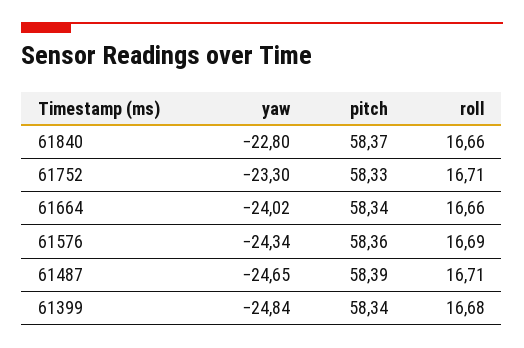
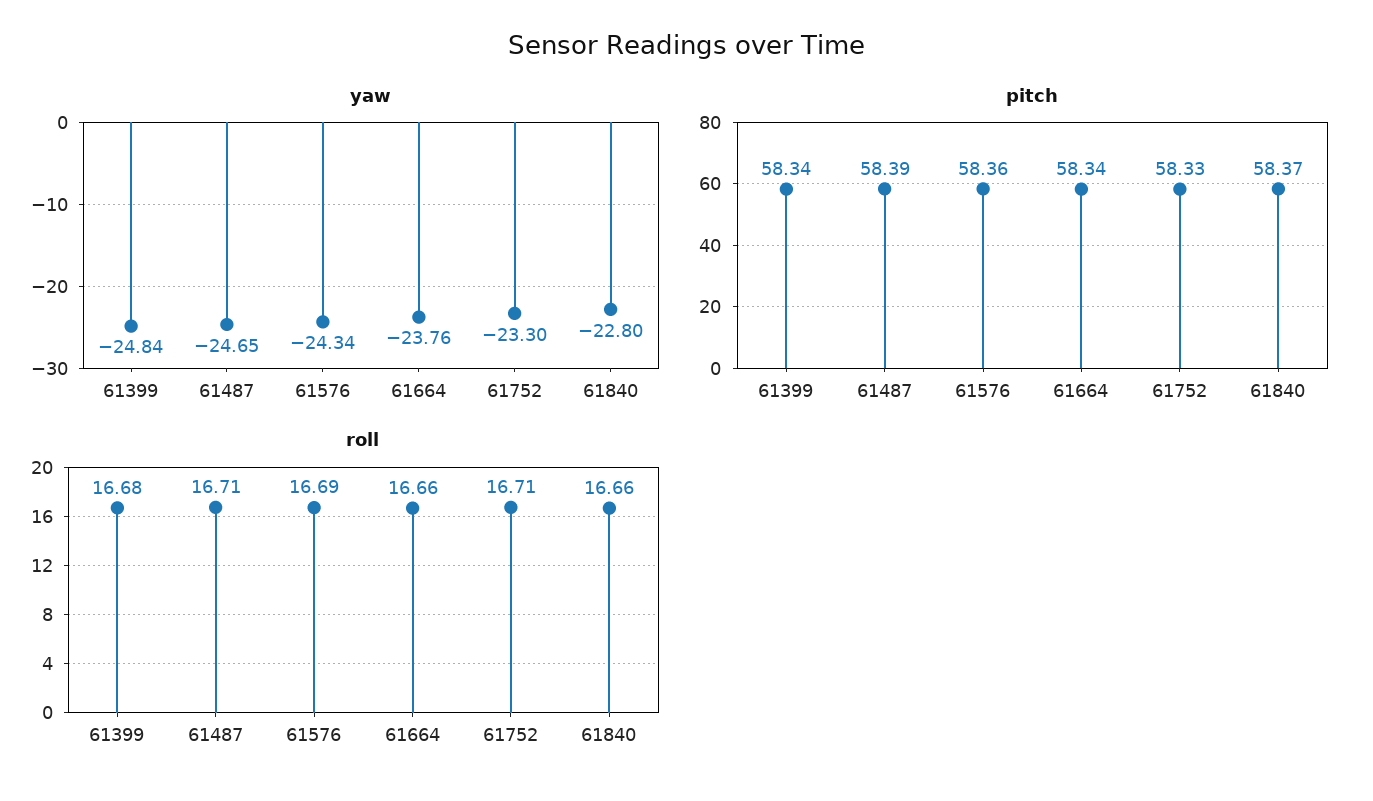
  {
    "yaw": {
      "61840": -22.8,
      "61752": -23.3,
-     "61664": -24.02,
+     "61664": -23.76,
      "61576": -24.34,
      "61487": -24.65,
      "61399": -24.84
    },
    "pitch": {
      "61840": 58.37,
      "61752": 58.33,
      "61664": 58.34,
      "61576": 58.36,
      "61487": 58.39,
      "61399": 58.34
    },
    "roll": {
      "61840": 16.66,
      "61752": 16.71,
      "61664": 16.66,
      "61576": 16.69,
      "61487": 16.71,
      "61399": 16.68
    }
  }

